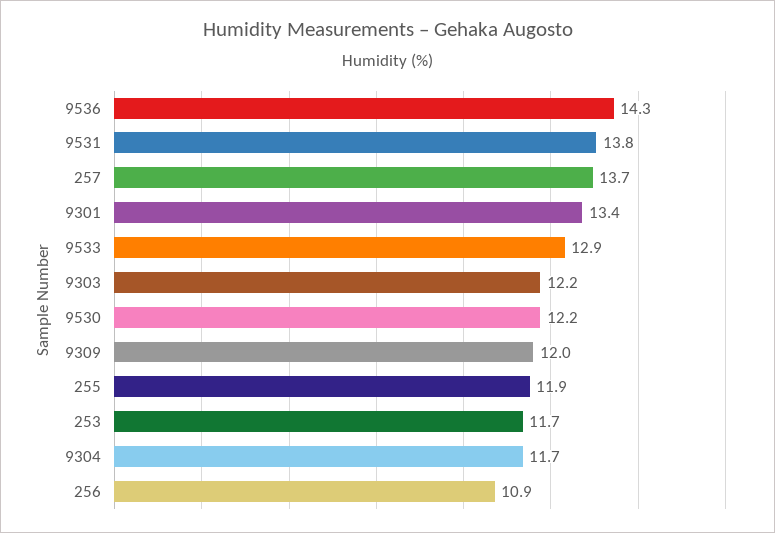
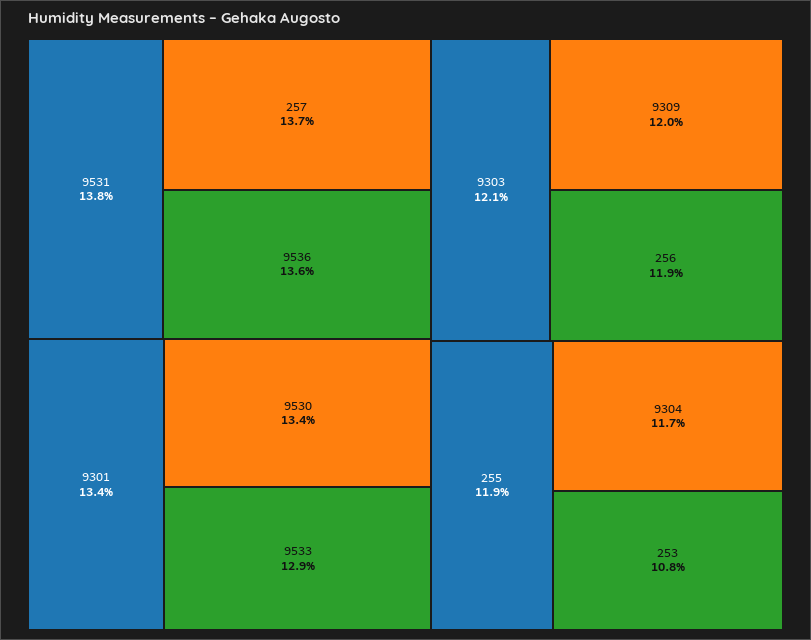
  {
-   "9536": 14.3,
+   "9536": 13.6,
    "9531": 13.8,
    "257": 13.7,
    "9301": 13.4,
    "9533": 12.9,
-   "9303": 12.2,
+   "9303": 12.1,
-   "9530": 12.2,
+   "9530": 13.4,
    "9309": 12,
    "255": 11.9,
-   "253": 11.7,
+   "253": 10.8,
    "9304": 11.7,
-   "256": 10.9
+   "256": 11.9
  }

